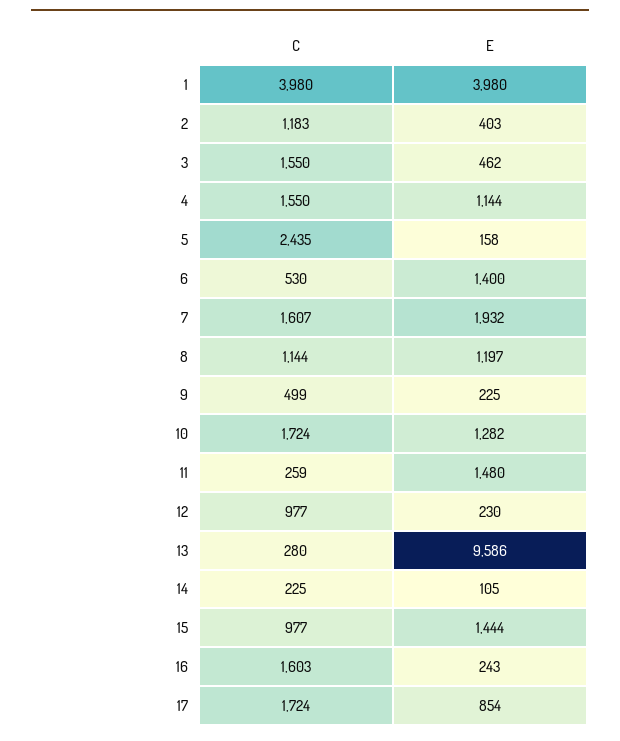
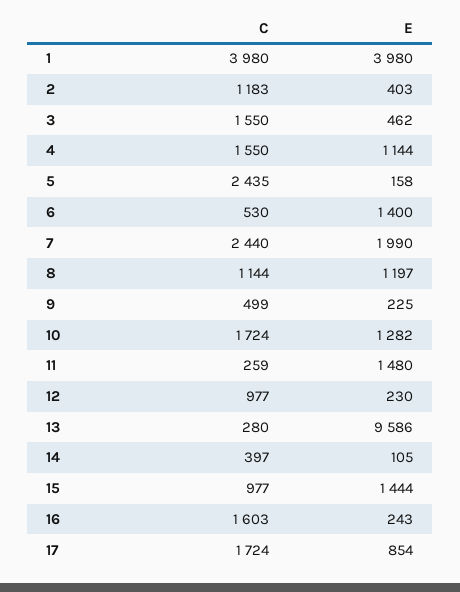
  {
    "C": {
      "1": 3980,
      "2": 1183,
      "3": 1550,
      "4": 1550,
      "5": 2435,
      "6": 530,
-     "7": 1607,
+     "7": 2440,
      "8": 1144,
      "9": 499,
      "10": 1724,
      "11": 259,
      "12": 977,
      "13": 280,
-     "14": 225,
+     "14": 397,
      "15": 977,
      "16": 1603,
      "17": 1724
    },
    "E": {
      "1": 3980,
      "2": 403,
      "3": 462,
      "4": 1144,
      "5": 158,
      "6": 1400,
-     "7": 1932,
+     "7": 1990,
      "8": 1197,
      "9": 225,
      "10": 1282,
      "11": 1480,
      "12": 230,
      "13": 9586,
      "14": 105,
      "15": 1444,
      "16": 243,
      "17": 854
    }
  }

